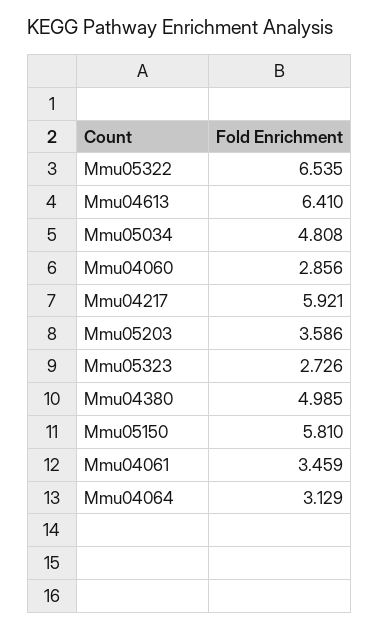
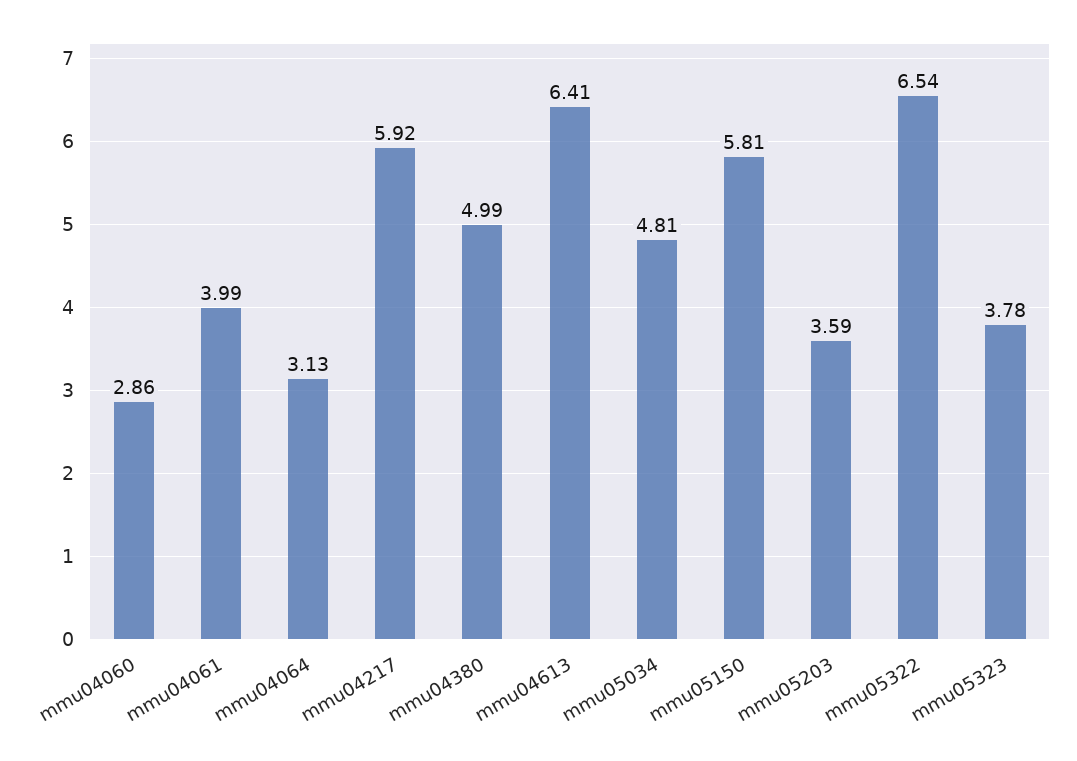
  {
    "Mmu05322": 6.535,
    "Mmu04613": 6.41,
    "Mmu05034": 4.808,
    "Mmu04060": 2.856,
    "Mmu04217": 5.921,
    "Mmu05203": 3.586,
-   "Mmu05323": 2.726,
+   "Mmu05323": 3.78,
    "Mmu04380": 4.985,
    "Mmu05150": 5.81,
-   "Mmu04061": 3.459,
+   "Mmu04061": 3.99,
    "Mmu04064": 3.129
  }

